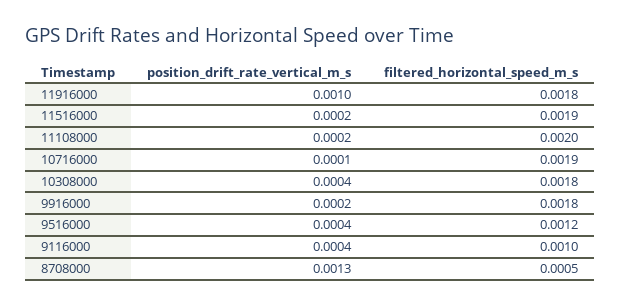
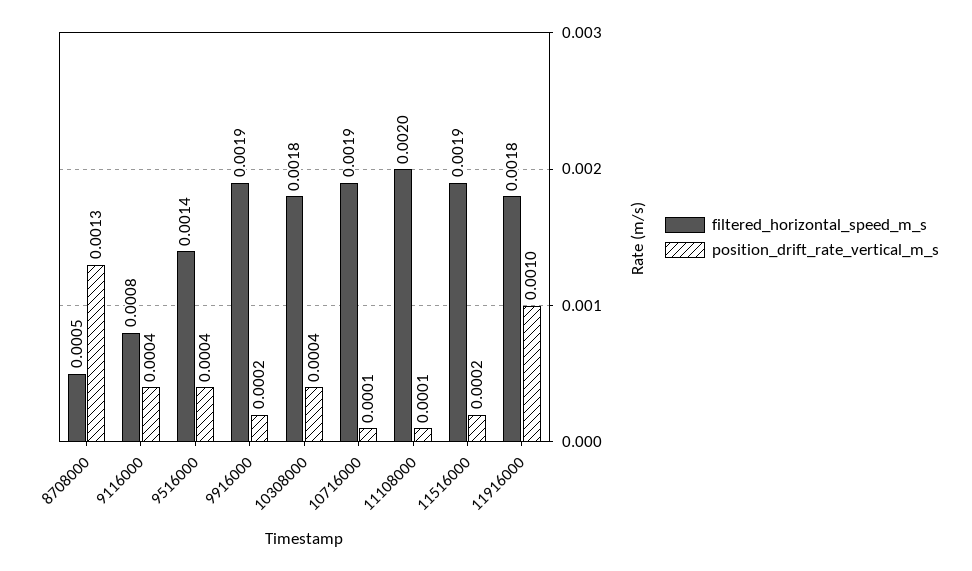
  {
    "position_drift_rate_vertical_m_s": {
      "11916000": 0.001,
      "11516000": 0.0002,
-     "11108000": 0.0002,
+     "11108000": 0.0001,
      "10716000": 0.0001,
      "10308000": 0.0004,
      "9916000": 0.0002,
      "9516000": 0.0004,
      "9116000": 0.0004,
      "8708000": 0.0013
    },
    "filtered_horizontal_speed_m_s": {
      "11916000": 0.0018,
      "11516000": 0.0019,
      "11108000": 0.002,
      "10716000": 0.0019,
      "10308000": 0.0018,
-     "9916000": 0.0018,
+     "9916000": 0.0019,
-     "9516000": 0.0012,
+     "9516000": 0.0014,
-     "9116000": 0.001,
+     "9116000": 0.0008,
      "8708000": 0.0005
    }
  }

